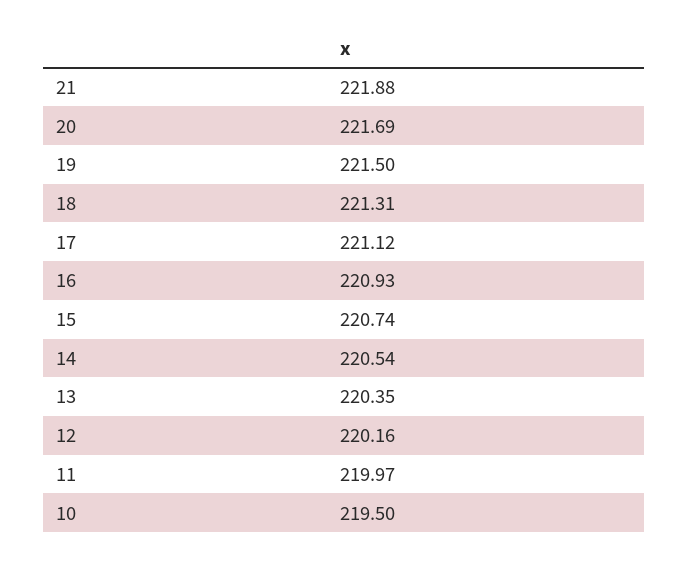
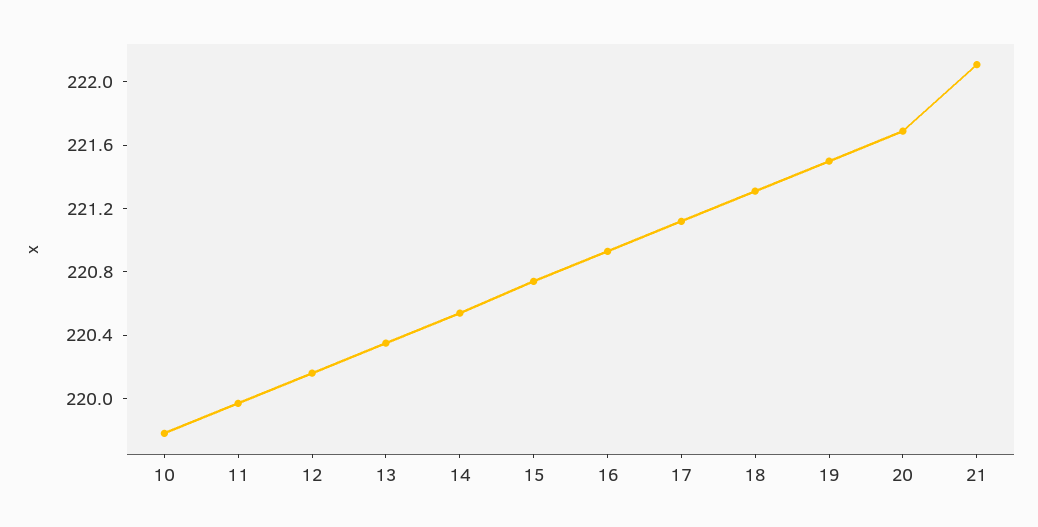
  {
-   "21": 221.88,
+   "21": 222.1,
    "20": 221.69,
    "19": 221.5,
    "18": 221.31,
    "17": 221.12,
    "16": 220.93,
    "15": 220.74,
    "14": 220.54,
    "13": 220.35,
    "12": 220.16,
    "11": 219.97,
-   "10": 219.5
+   "10": 219.8
  }

